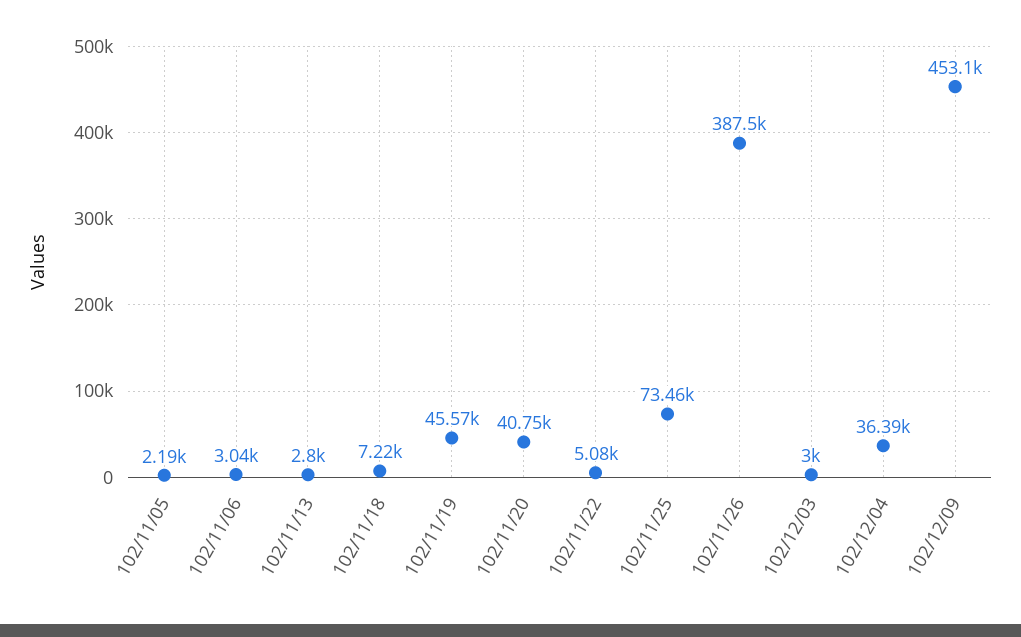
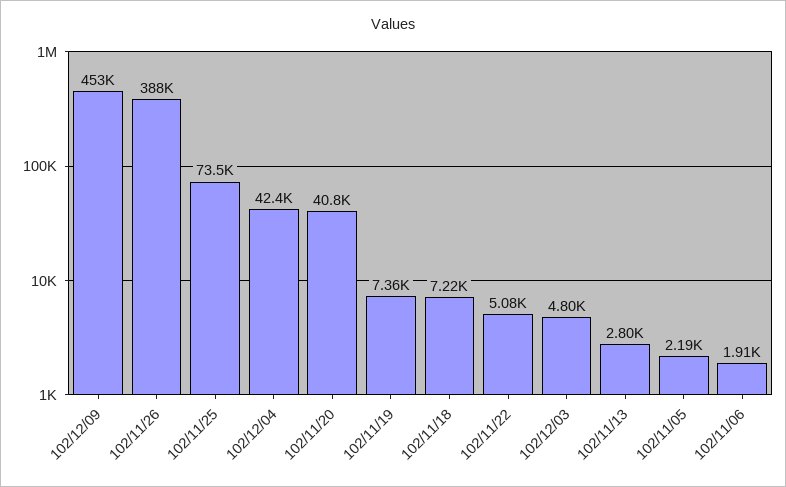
  {
    "102/11/05": 2190,
-   "102/11/06": 3040,
+   "102/11/06": 1910,
    "102/11/13": 2800,
    "102/11/18": 7220,
-   "102/11/19": 45570,
+   "102/11/19": 7360,
    "102/11/20": 40750,
    "102/11/22": 5080,
    "102/11/25": 73460,
    "102/11/26": 387500,
-   "102/12/03": 3000,
+   "102/12/03": 4800,
-   "102/12/04": 36390,
+   "102/12/04": 42400,
    "102/12/09": 453100
  }

